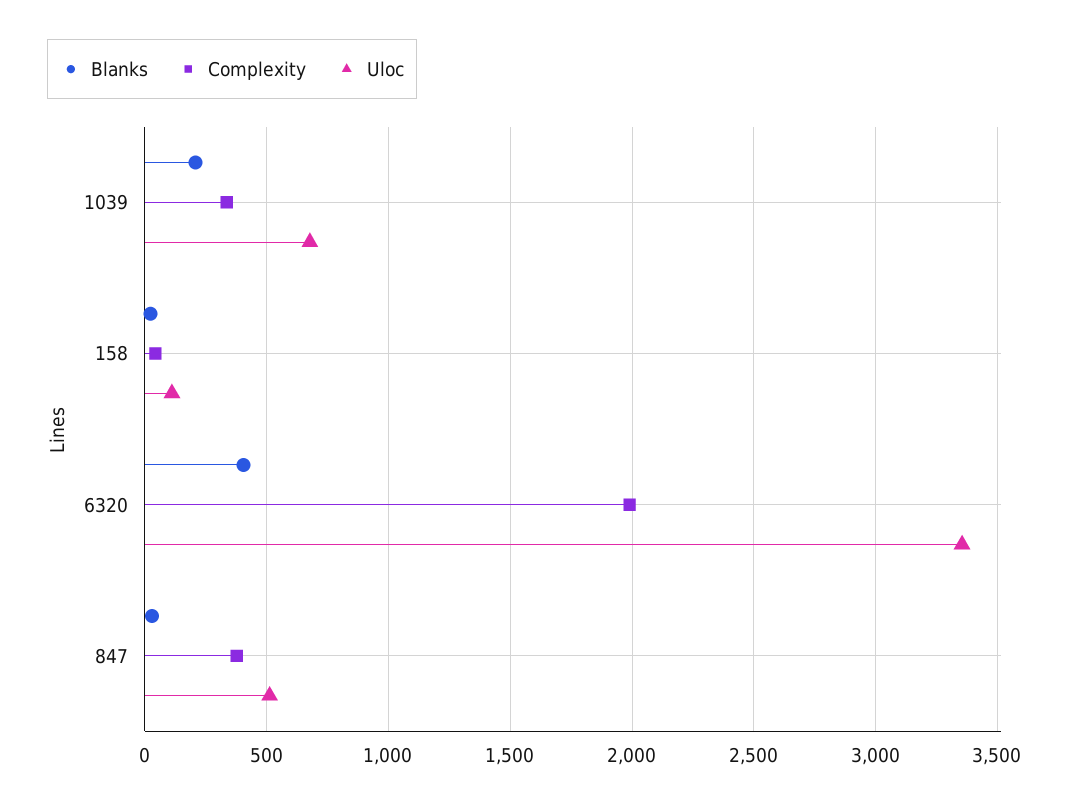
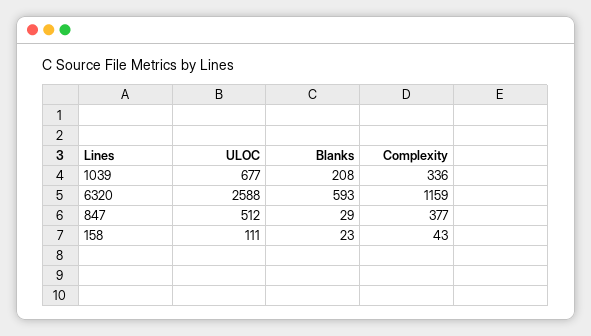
  {
    "Blanks": {
      "1039": 208,
      "158": 23,
-     "6320": 400,
+     "6320": 593,
      "847": 29
    },
    "Complexity": {
      "1039": 336,
      "158": 43,
-     "6320": 2000,
+     "6320": 1159,
      "847": 377
    },
    "Uloc": {
      "1039": 677,
      "158": 111,
-     "6320": 3350,
+     "6320": 2588,
      "847": 512
    }
  }

